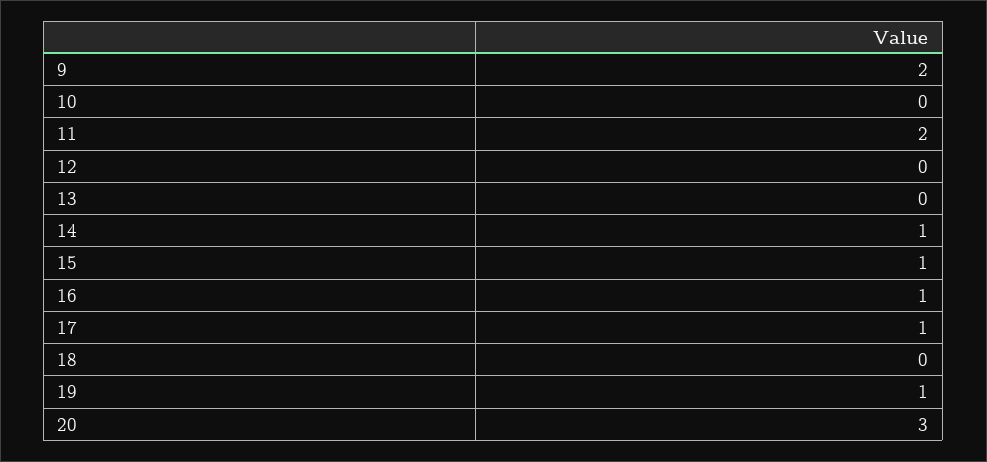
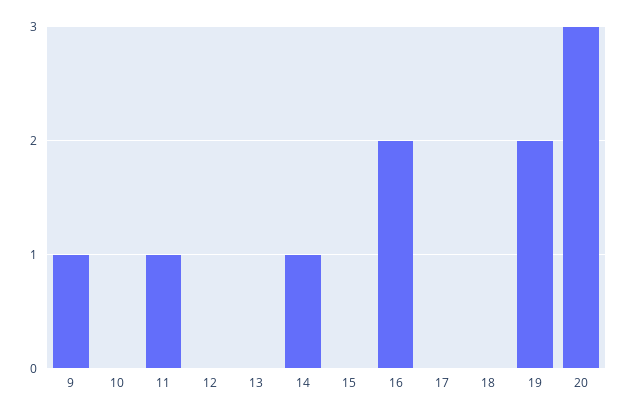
  {
-   "9": 2,
+   "9": 1,
    "10": 0,
-   "11": 2,
+   "11": 1,
    "12": 0,
    "13": 0,
    "14": 1,
-   "15": 1,
+   "15": 0,
-   "16": 1,
+   "16": 2,
-   "17": 1,
+   "17": 0,
    "18": 0,
-   "19": 1,
+   "19": 2,
    "20": 3
  }

